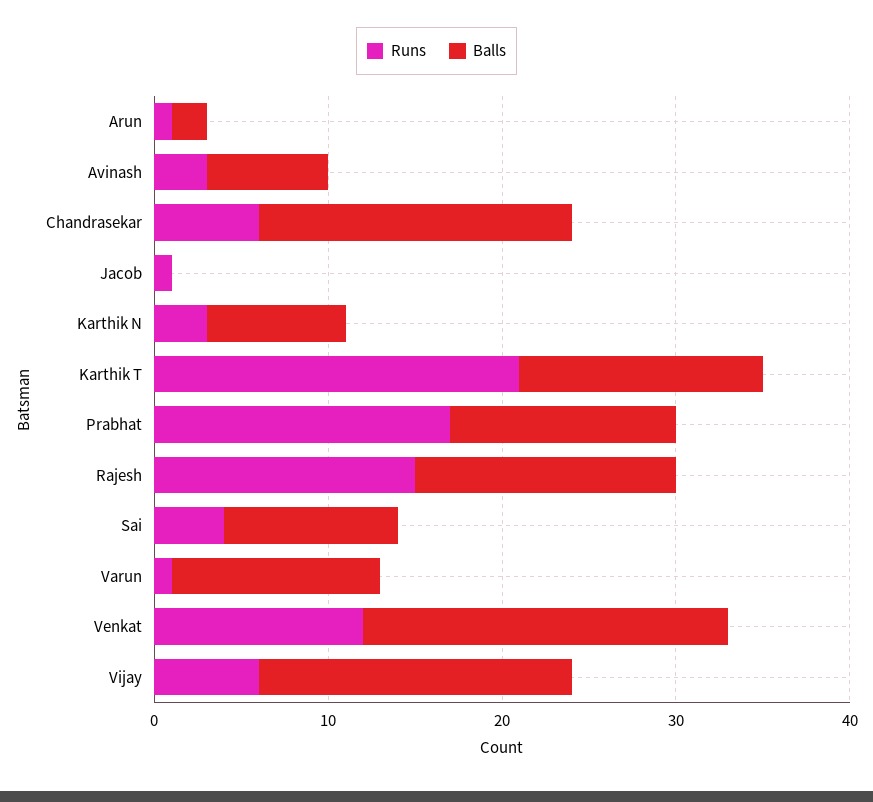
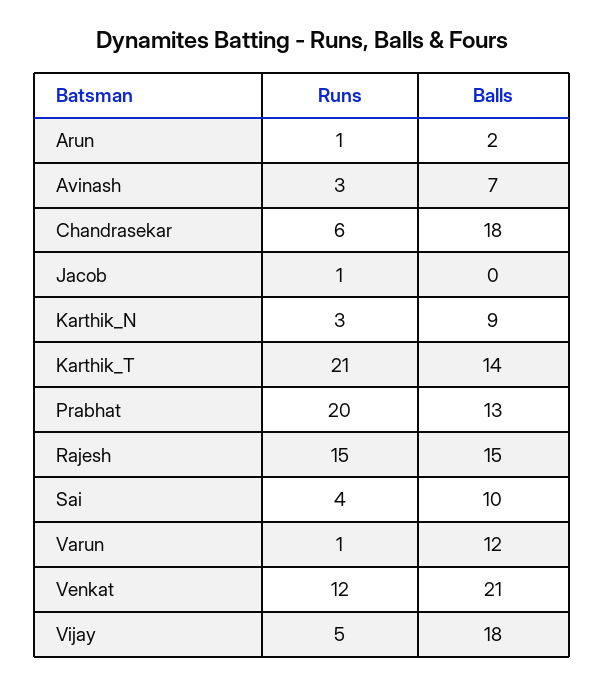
  {
    "Runs": {
      "Arun": 1,
      "Avinash": 3,
      "Chandrasekar": 6,
      "Jacob": 1,
      "Karthik N": 3,
      "Karthik T": 21,
-     "Prabhat": 17,
+     "Prabhat": 20,
      "Rajesh": 15,
      "Sai": 4,
      "Varun": 1,
      "Venkat": 12,
-     "Vijay": 6
+     "Vijay": 5
    },
    "Balls": {
      "Arun": 2,
      "Avinash": 7,
      "Chandrasekar": 18,
      "Jacob": 0,
-     "Karthik N": 8,
+     "Karthik N": 9,
      "Karthik T": 14,
      "Prabhat": 13,
      "Rajesh": 15,
      "Sai": 10,
      "Varun": 12,
      "Venkat": 21,
      "Vijay": 18
    }
  }

